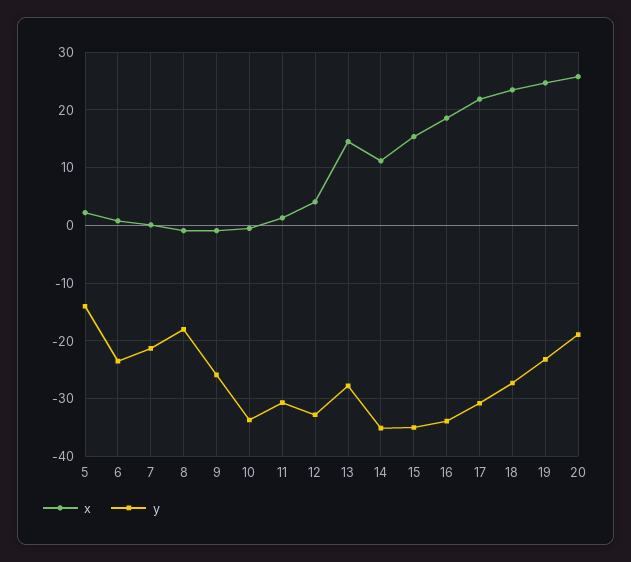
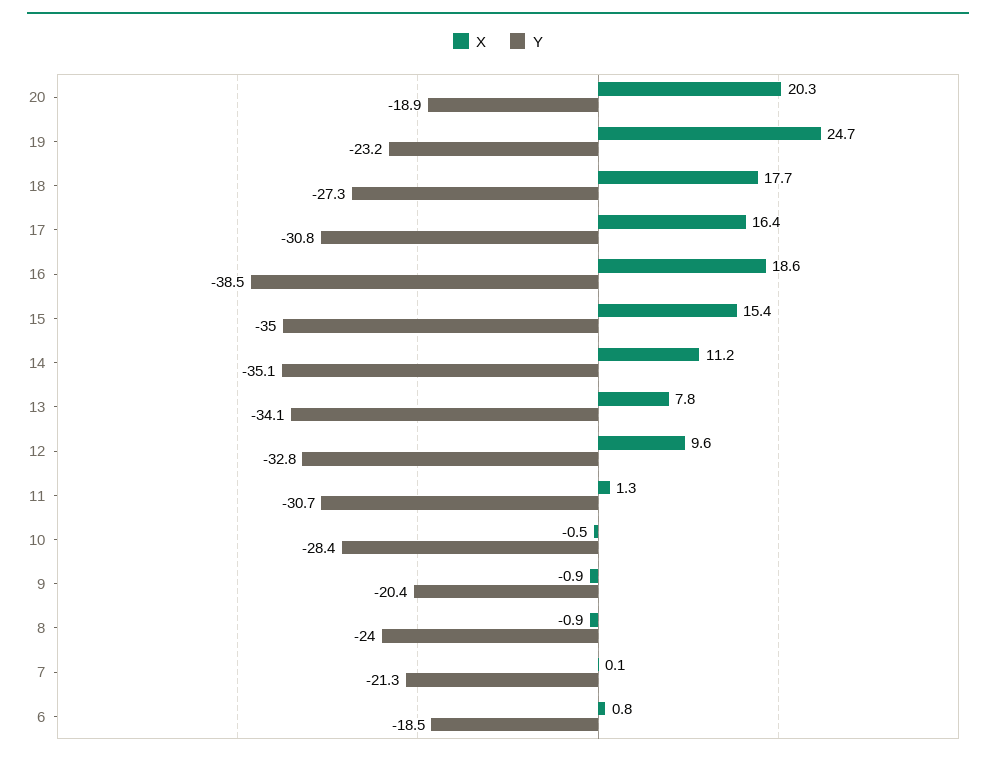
  {
    "x": {
-     "5": 2,
      "6": 0.8,
      "7": 0.1,
      "8": -0.9,
      "9": -0.9,
      "10": -0.5,
      "11": 1.3,
-     "12": 4,
+     "12": 9.6,
-     "13": 14,
+     "13": 7.8,
      "14": 11.2,
      "15": 15.4,
      "16": 18.6,
-     "17": 22,
+     "17": 16.4,
-     "18": 24,
+     "18": 17.7,
      "19": 24.7,
-     "20": 26
+     "20": 20.3
    },
    "y": {
-     "5": -14,
-     "6": -24,
+     "6": -18.5,
      "7": -21.3,
-     "8": -18,
+     "8": -24,
-     "9": -26,
+     "9": -20.4,
-     "10": -34,
+     "10": -28.4,
      "11": -30.7,
      "12": -32.8,
-     "13": -28,
+     "13": -34.1,
      "14": -35.1,
      "15": -35,
-     "16": -34,
+     "16": -38.5,
      "17": -30.8,
      "18": -27.3,
      "19": -23.2,
      "20": -18.9
    }
  }

